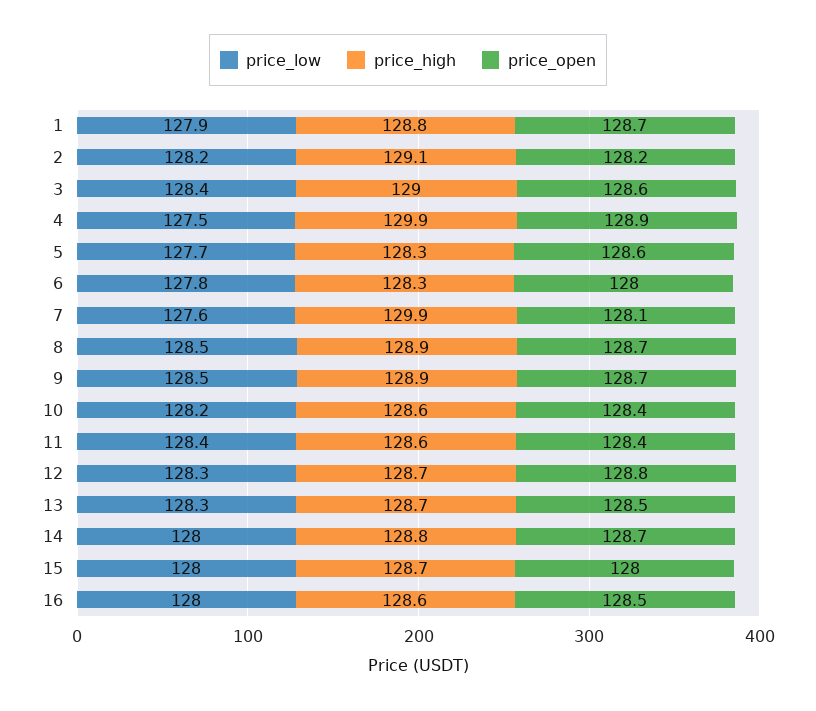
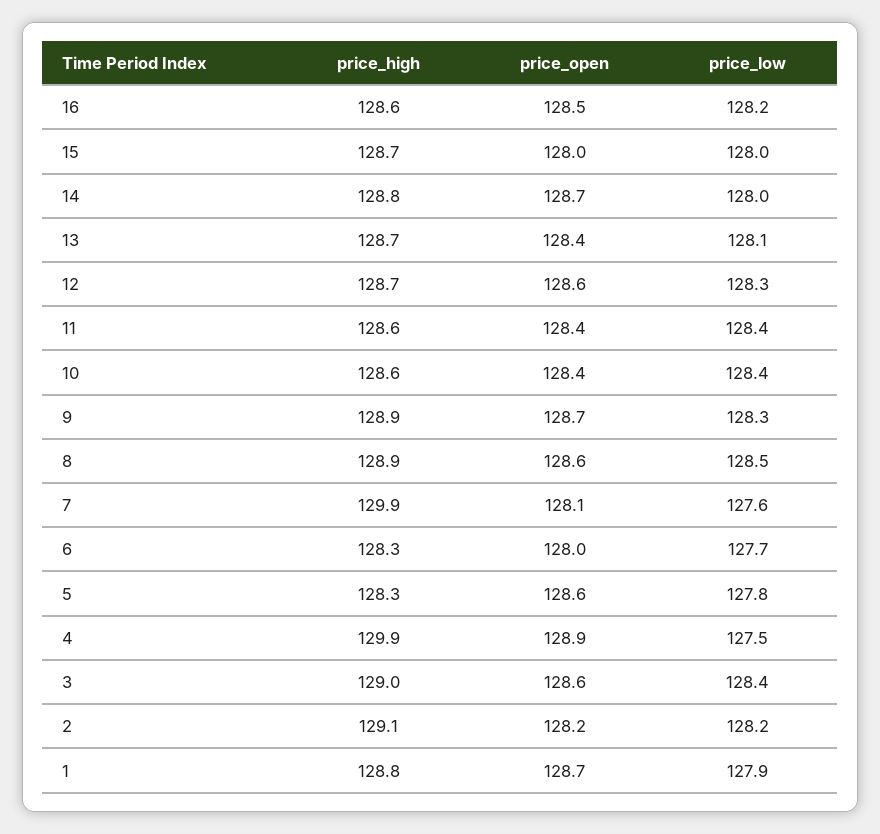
  {
    "price_low": {
      "1": 127.9,
      "2": 128.2,
      "3": 128.4,
      "4": 127.5,
-     "5": 127.7,
+     "5": 127.8,
-     "6": 127.8,
+     "6": 127.7,
      "7": 127.6,
      "8": 128.5,
-     "9": 128.5,
+     "9": 128.3,
-     "10": 128.2,
+     "10": 128.4,
      "11": 128.4,
      "12": 128.3,
-     "13": 128.3,
+     "13": 128.1,
      "14": 128,
      "15": 128,
-     "16": 128
+     "16": 128.2
    },
    "price_high": {
      "1": 128.8,
      "2": 129.1,
      "3": 129,
      "4": 129.9,
      "5": 128.3,
      "6": 128.3,
      "7": 129.9,
      "8": 128.9,
      "9": 128.9,
      "10": 128.6,
      "11": 128.6,
      "12": 128.7,
      "13": 128.7,
      "14": 128.8,
      "15": 128.7,
      "16": 128.6
    },
    "price_open": {
      "1": 128.7,
      "2": 128.2,
      "3": 128.6,
      "4": 128.9,
      "5": 128.6,
      "6": 128,
      "7": 128.1,
-     "8": 128.7,
+     "8": 128.6,
      "9": 128.7,
      "10": 128.4,
      "11": 128.4,
-     "12": 128.8,
+     "12": 128.6,
-     "13": 128.5,
+     "13": 128.4,
      "14": 128.7,
      "15": 128,
      "16": 128.5
    }
  }

